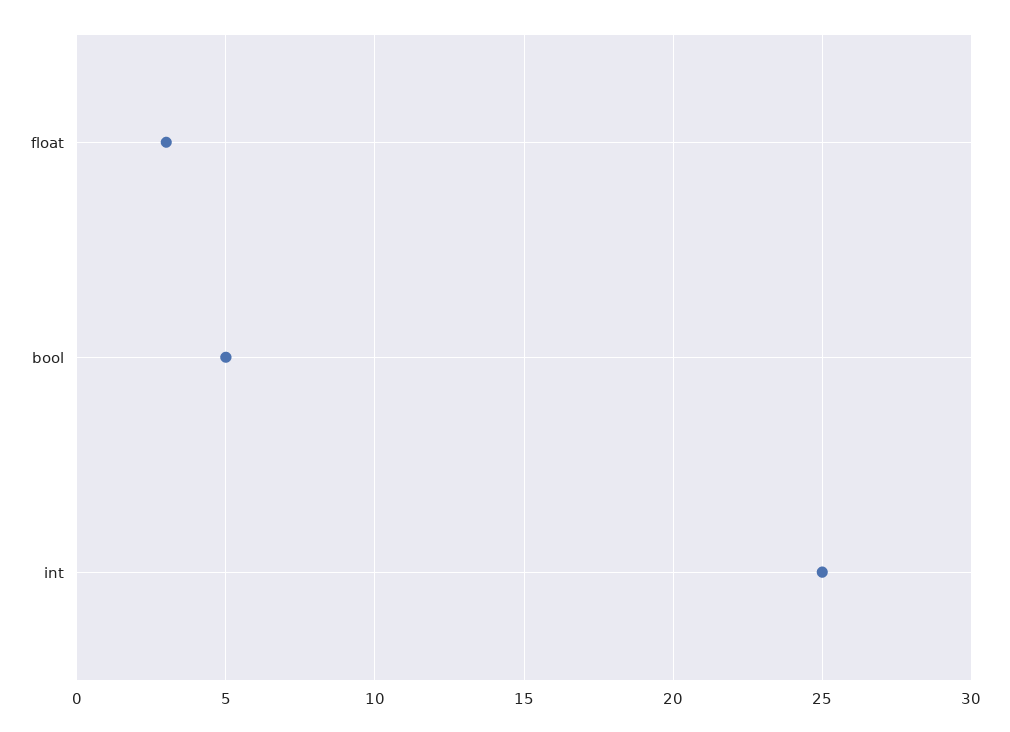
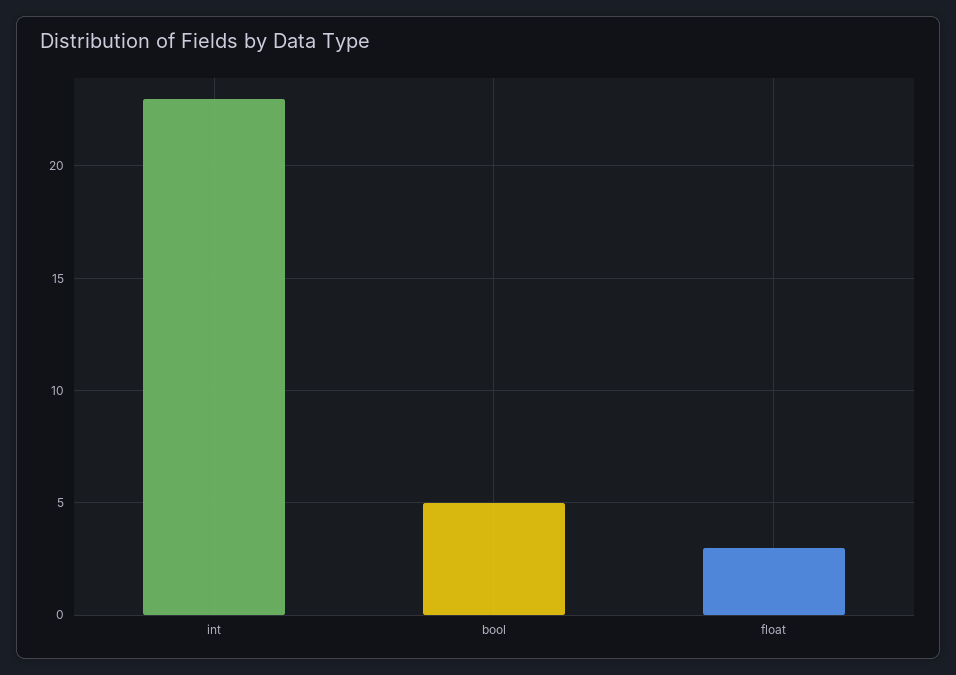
  {
    "float": 3,
    "bool": 5,
-   "int": 25
+   "int": 23
  }

